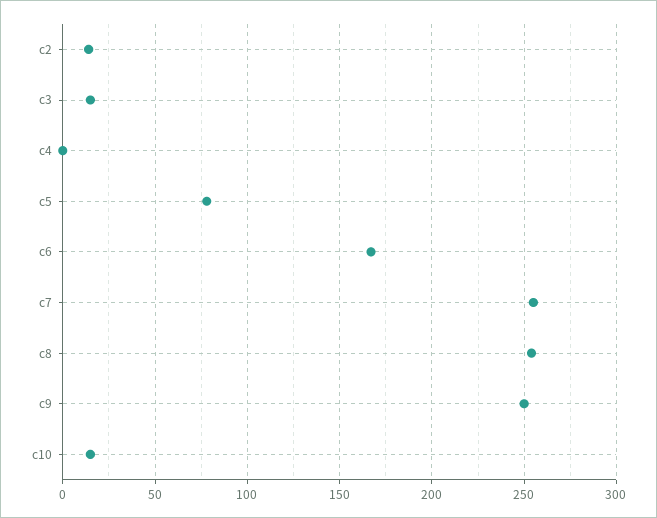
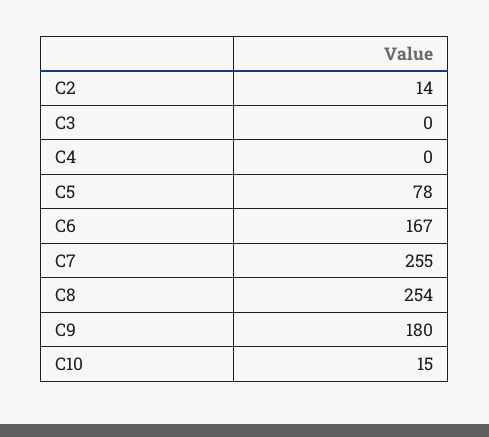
  {
    "c2": 14,
-   "c3": 15,
+   "c3": 0,
    "c4": 0,
    "c5": 78,
    "c6": 167,
    "c7": 255,
    "c8": 254,
-   "c9": 250,
+   "c9": 180,
    "c10": 15
  }

